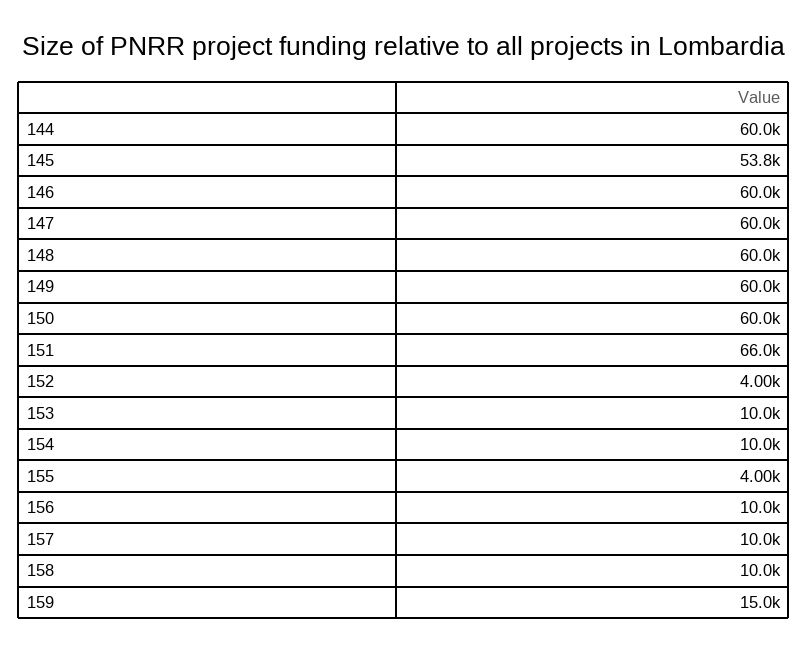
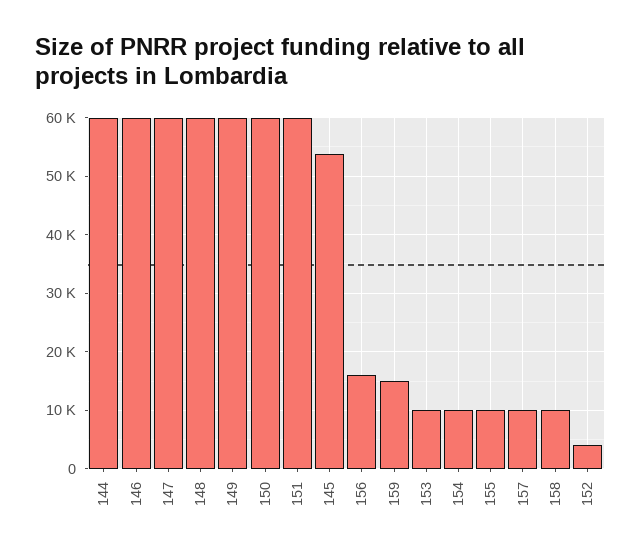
  {
    "144": 60000,
    "145": 53800,
    "146": 60000,
    "147": 60000,
    "148": 60000,
    "149": 60000,
    "150": 60000,
-   "151": 66000,
+   "151": 60000,
    "152": 4000,
    "153": 10000,
    "154": 10000,
-   "155": 4000,
+   "155": 10000,
-   "156": 10000,
+   "156": 16000,
    "157": 10000,
    "158": 10000,
    "159": 15000
  }

